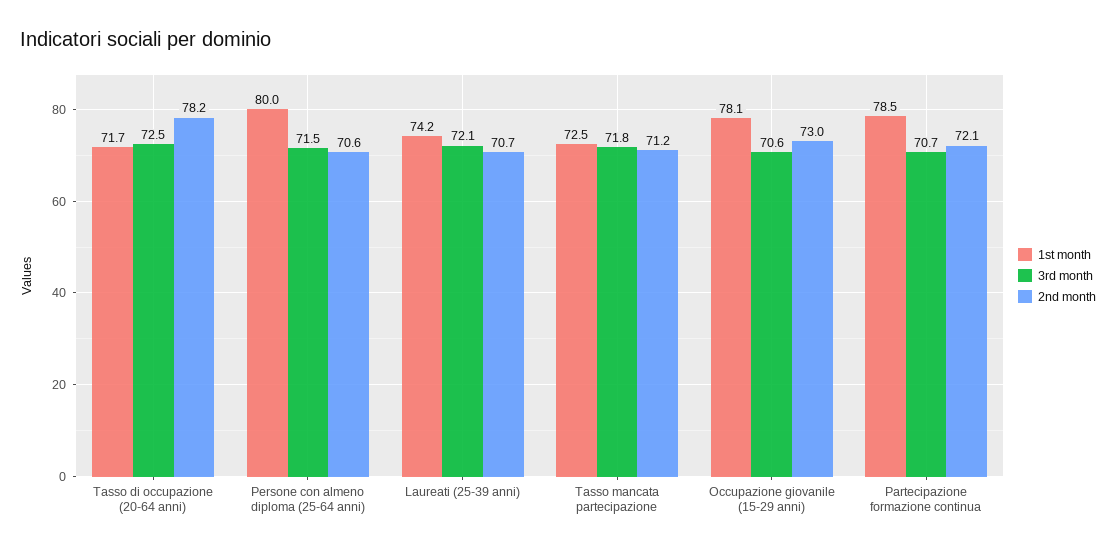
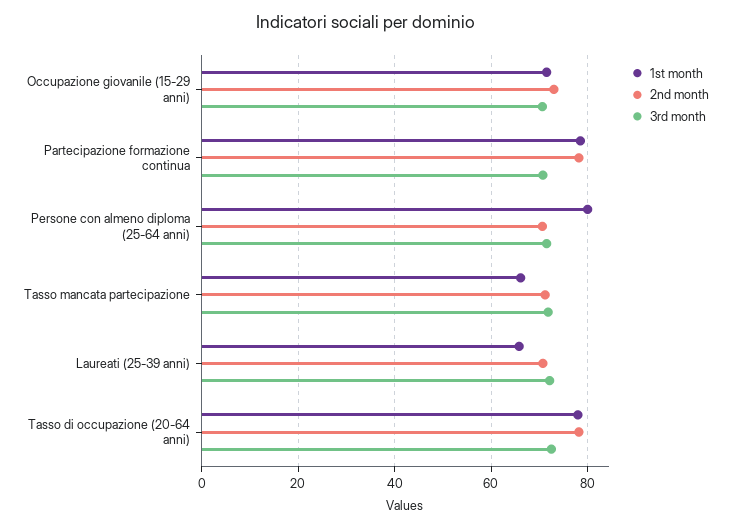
  {
    "1st month": {
-     "Tasso di occupazione (20-64 anni)": 71.7,
+     "Tasso di occupazione (20-64 anni)": 78,
      "Persone con almeno diploma (25-64 anni)": 80,
-     "Laureati (25-39 anni)": 74.2,
+     "Laureati (25-39 anni)": 66,
-     "Tasso mancata partecipazione": 72.5,
+     "Tasso mancata partecipazione": 66,
-     "Occupazione giovanile (15-29 anni)": 78.1,
+     "Occupazione giovanile (15-29 anni)": 72,
      "Partecipazione formazione continua": 78.5
    },
    "3rd month": {
      "Tasso di occupazione (20-64 anni)": 72.5,
      "Persone con almeno diploma (25-64 anni)": 71.5,
      "Laureati (25-39 anni)": 72.1,
      "Tasso mancata partecipazione": 71.8,
      "Occupazione giovanile (15-29 anni)": 70.6,
      "Partecipazione formazione continua": 70.7
    },
    "2nd month": {
      "Tasso di occupazione (20-64 anni)": 78.2,
      "Persone con almeno diploma (25-64 anni)": 70.6,
      "Laureati (25-39 anni)": 70.7,
      "Tasso mancata partecipazione": 71.2,
      "Occupazione giovanile (15-29 anni)": 73,
-     "Partecipazione formazione continua": 72.1
+     "Partecipazione formazione continua": 78
    }
  }

